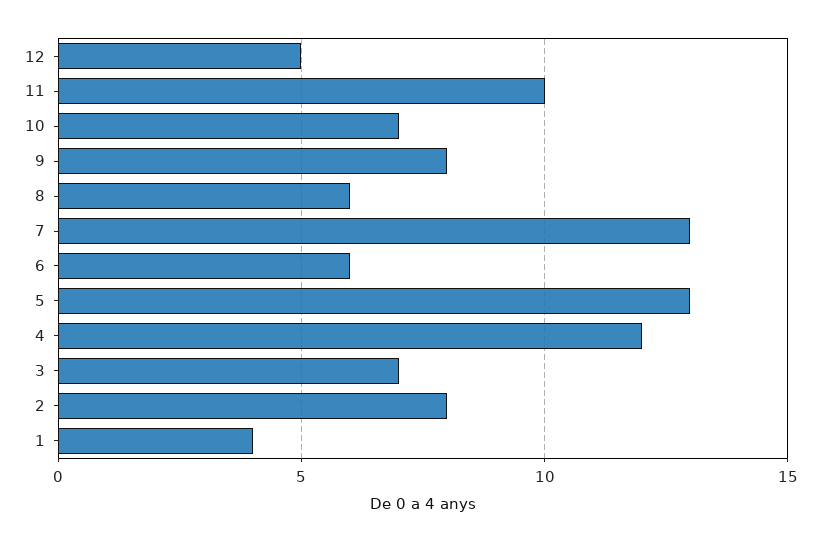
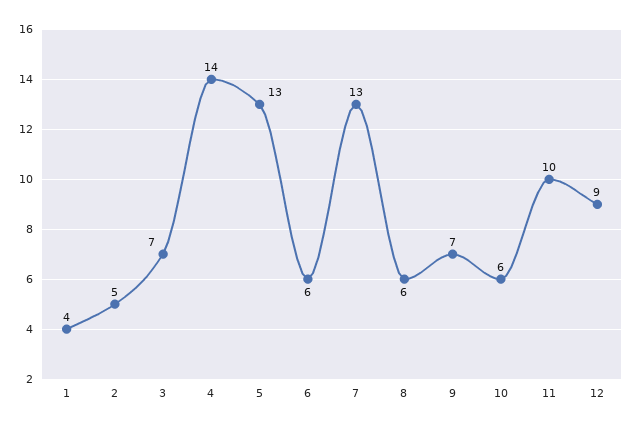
  {
-   "12": 5,
+   "12": 9,
    "11": 10,
-   "10": 7,
+   "10": 6,
-   "9": 8,
+   "9": 7,
    "8": 6,
    "7": 13,
    "6": 6,
    "5": 13,
-   "4": 12,
+   "4": 14,
    "3": 7,
-   "2": 8,
+   "2": 5,
    "1": 4
  }

